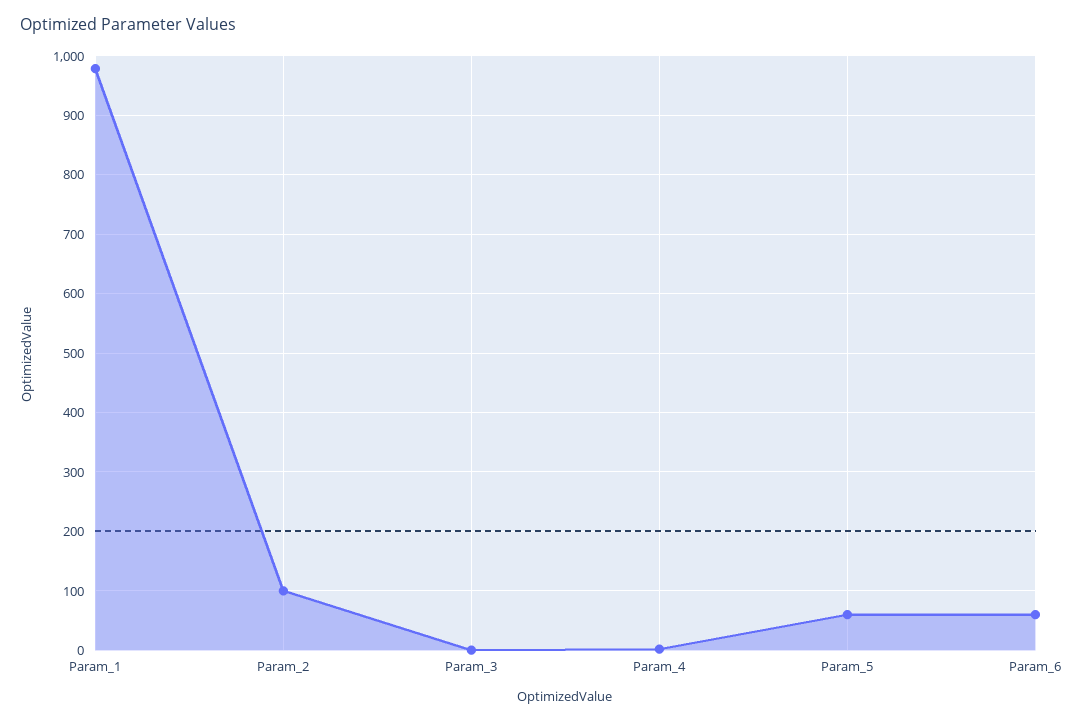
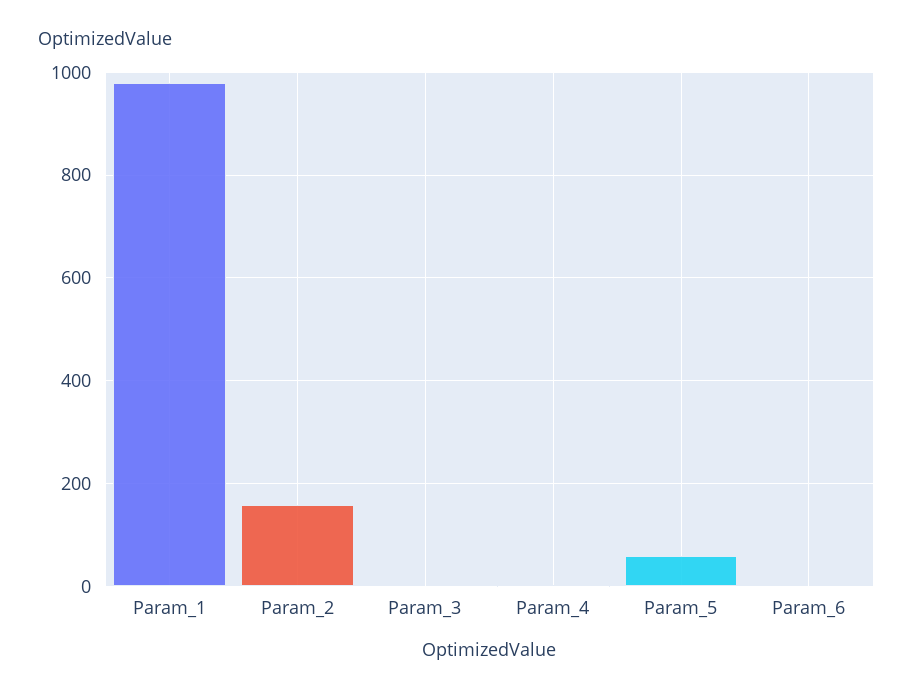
  {
    "Param_1": 980,
-   "Param_2": 100,
+   "Param_2": 160,
    "Param_3": 0,
    "Param_4": 0,
    "Param_5": 60,
-   "Param_6": 60
+   "Param_6": 0
  }

